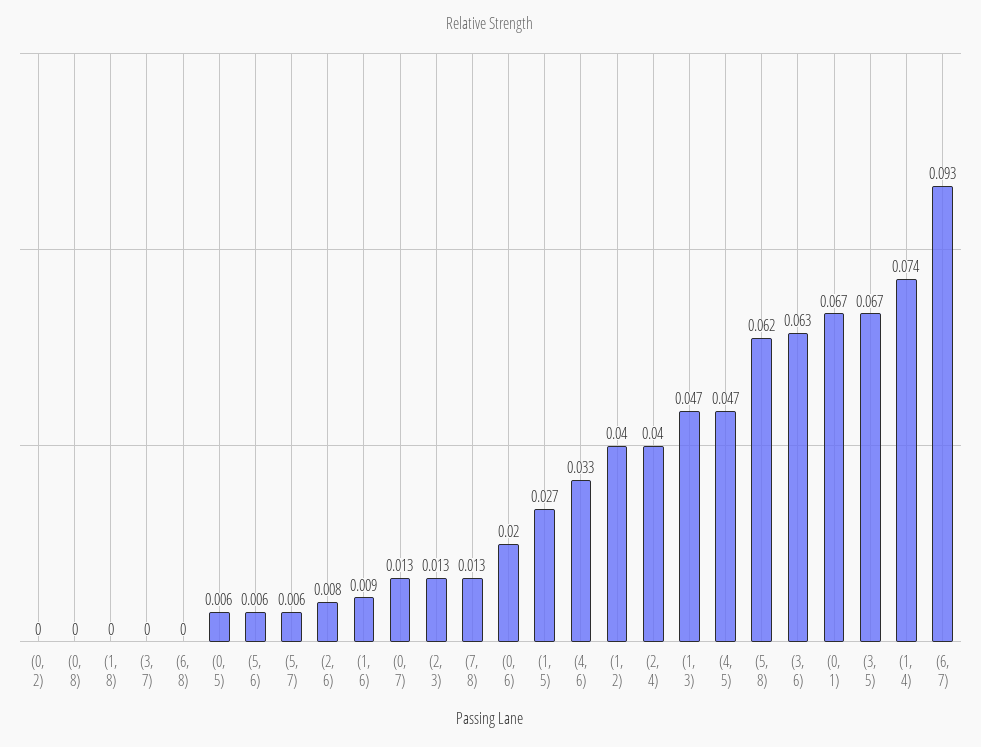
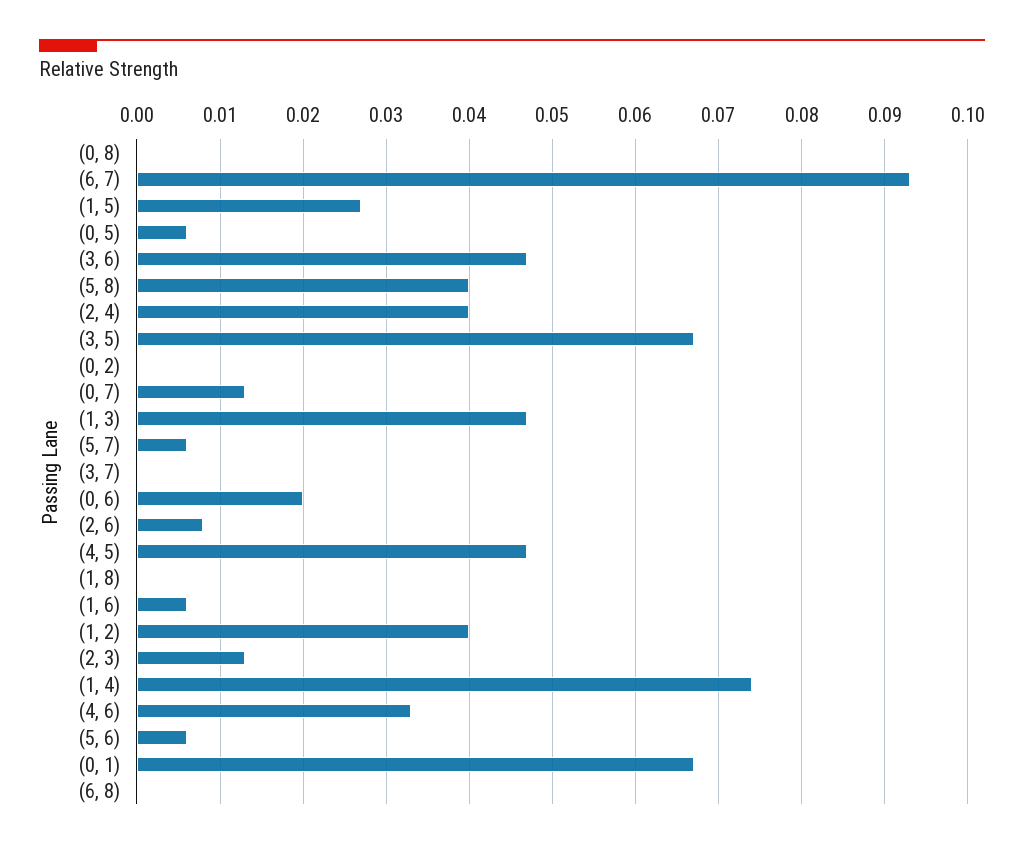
  {
    "(0, 2)": 0,
    "(0, 8)": 0,
    "(1, 8)": 0,
    "(3, 7)": 0,
    "(6, 8)": 0,
    "(0, 5)": 0.006,
    "(5, 6)": 0.006,
    "(5, 7)": 0.006,
    "(2, 6)": 0.008,
-   "(1, 6)": 0.009,
+   "(1, 6)": 0.006,
    "(0, 7)": 0.013,
    "(2, 3)": 0.013,
-   "(7, 8)": 0.013,
    "(0, 6)": 0.02,
    "(1, 5)": 0.027,
    "(4, 6)": 0.033,
    "(1, 2)": 0.04,
    "(2, 4)": 0.04,
    "(1, 3)": 0.047,
    "(4, 5)": 0.047,
-   "(5, 8)": 0.062,
+   "(5, 8)": 0.04,
-   "(3, 6)": 0.063,
+   "(3, 6)": 0.047,
    "(0, 1)": 0.067,
    "(3, 5)": 0.067,
    "(1, 4)": 0.074,
    "(6, 7)": 0.093
  }

